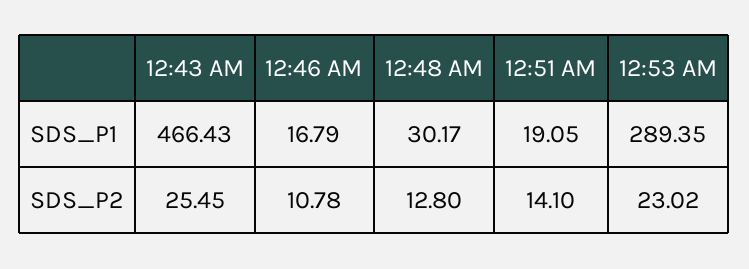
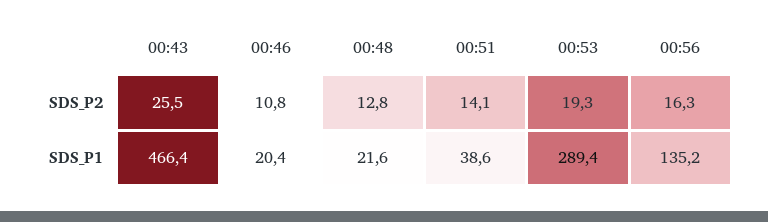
  {
    "12:43 AM": {
      "SDS_P1": 466.43,
      "SDS_P2": 25.45
    },
    "12:46 AM": {
-     "SDS_P1": 16.79,
+     "SDS_P1": 20.4,
      "SDS_P2": 10.78
    },
    "12:48 AM": {
-     "SDS_P1": 30.17,
+     "SDS_P1": 21.6,
      "SDS_P2": 12.8
    },
    "12:51 AM": {
-     "SDS_P1": 19.05,
+     "SDS_P1": 38.6,
      "SDS_P2": 14.1
    },
    "12:53 AM": {
      "SDS_P1": 289.35,
-     "SDS_P2": 23.02
+     "SDS_P2": 19.3
-   }
+   },
+   "00:56": {
+     "SDS_P2": 16.3,
+     "SDS_P1": 135.2
+   }
  }

